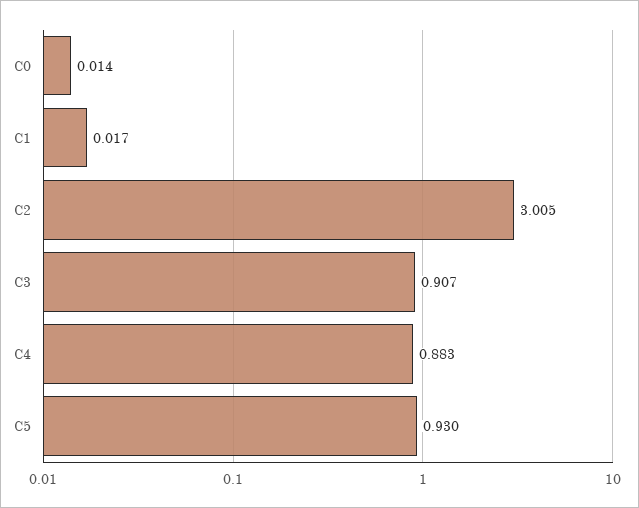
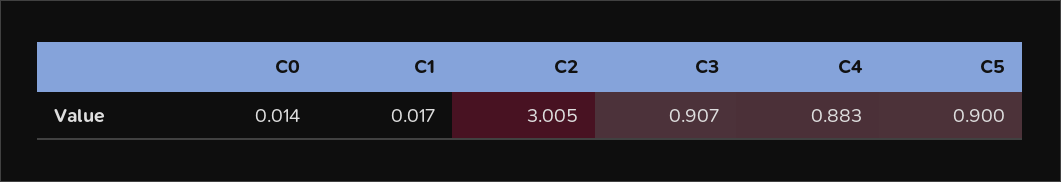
  {
    "C0": 0.014,
    "C1": 0.017,
    "C2": 3.005,
    "C3": 0.907,
    "C4": 0.883,
-   "C5": 0.93
+   "C5": 0.9
  }

